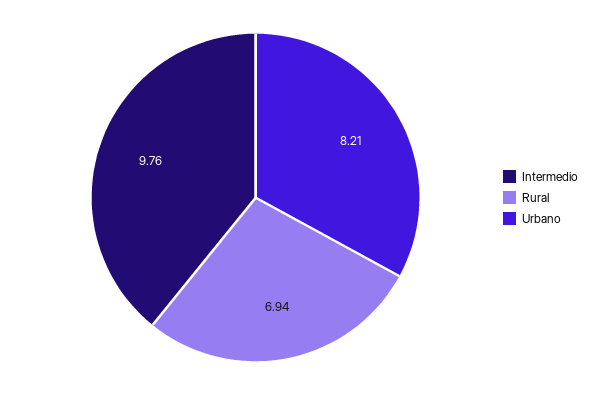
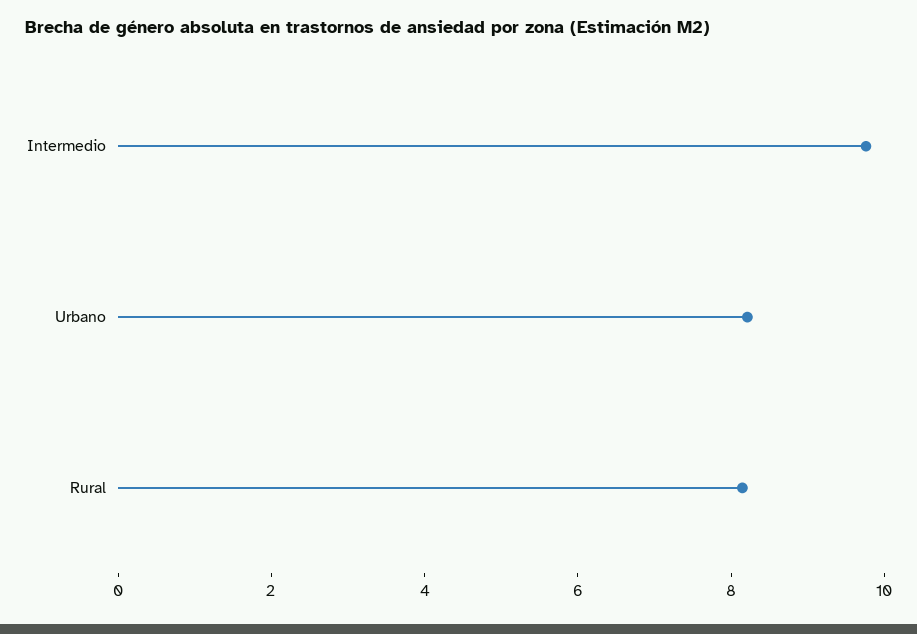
  {
    "Intermedio": 9.76,
-   "Rural": 6.94,
+   "Rural": 8,
    "Urbano": 8.21
  }

